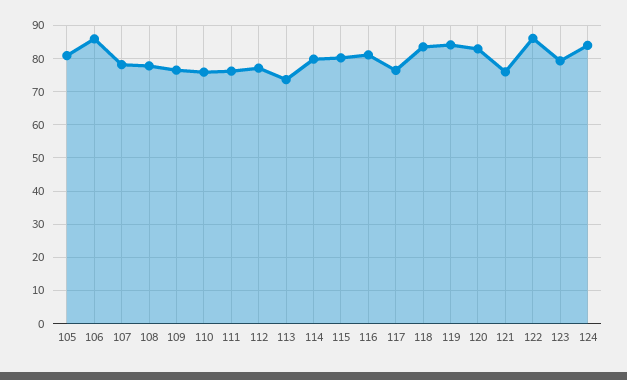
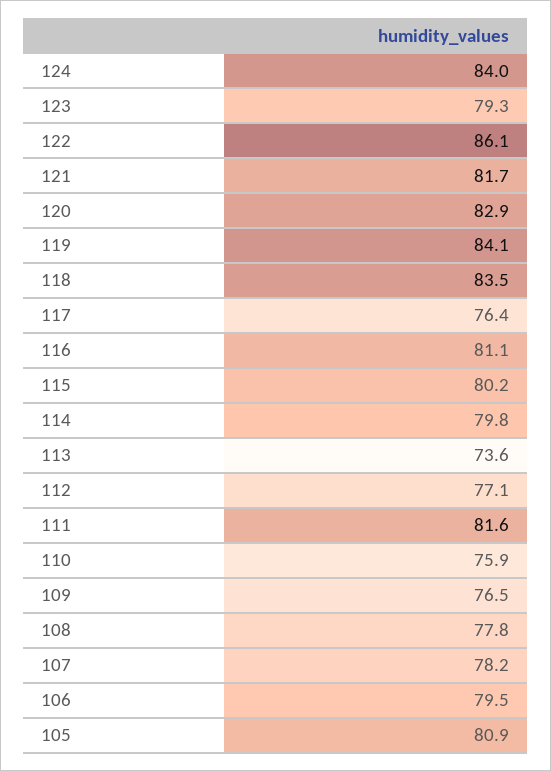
  {
    "105": 80.9,
-   "106": 86,
+   "106": 79.5,
    "107": 78.2,
    "108": 77.8,
    "109": 76.5,
    "110": 75.9,
-   "111": 76,
+   "111": 81.6,
    "112": 77.1,
    "113": 73.6,
    "114": 79.8,
    "115": 80.2,
    "116": 81.1,
    "117": 76.4,
    "118": 83.5,
    "119": 84.1,
    "120": 82.9,
-   "121": 76,
+   "121": 81.7,
    "122": 86.1,
    "123": 79.3,
    "124": 84
  }

